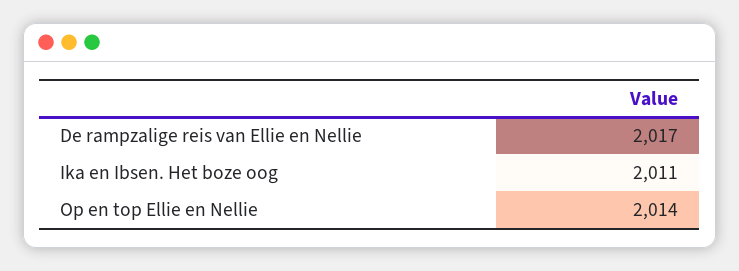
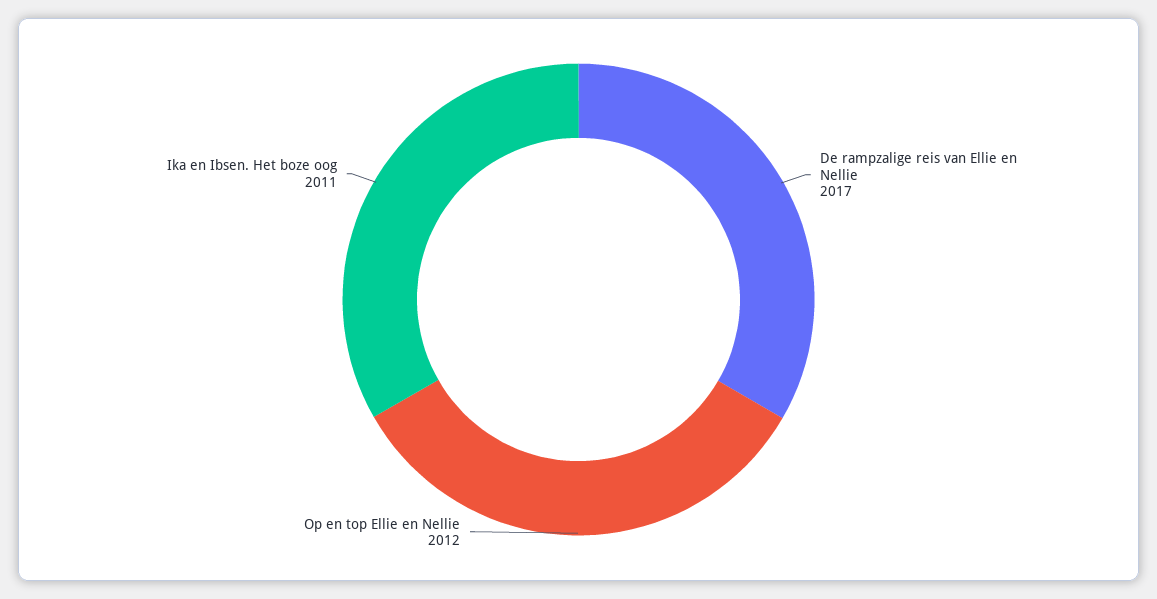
  {
    "De rampzalige reis van Ellie en Nellie": 2017,
    "Ika en Ibsen. Het boze oog": 2011,
-   "Op en top Ellie en Nellie": 2014
+   "Op en top Ellie en Nellie": 2012
  }

